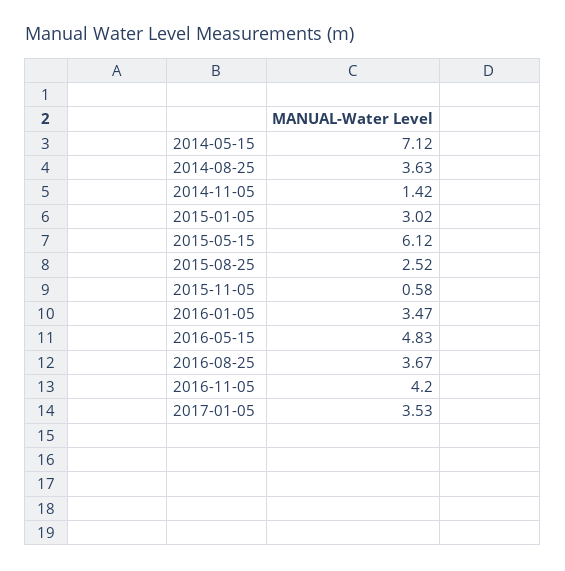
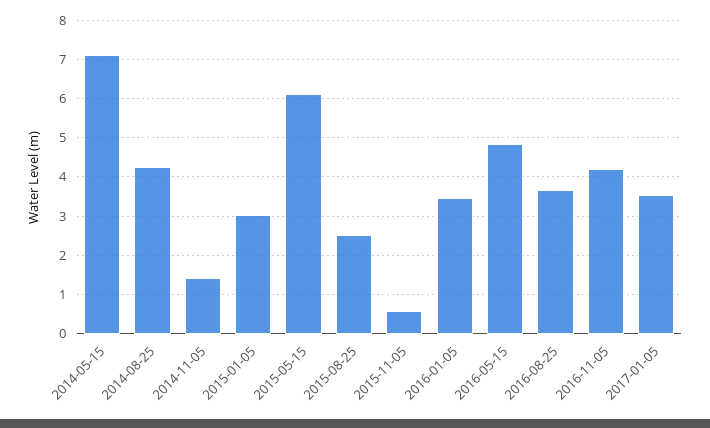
  {
    "2014-05-15": 7.12,
-   "2014-08-25": 3.63,
+   "2014-08-25": 4.2,
    "2014-11-05": 1.42,
    "2015-01-05": 3.02,
    "2015-05-15": 6.12,
    "2015-08-25": 2.52,
    "2015-11-05": 0.58,
    "2016-01-05": 3.47,
    "2016-05-15": 4.83,
    "2016-08-25": 3.67,
    "2016-11-05": 4.2,
    "2017-01-05": 3.53
  }

